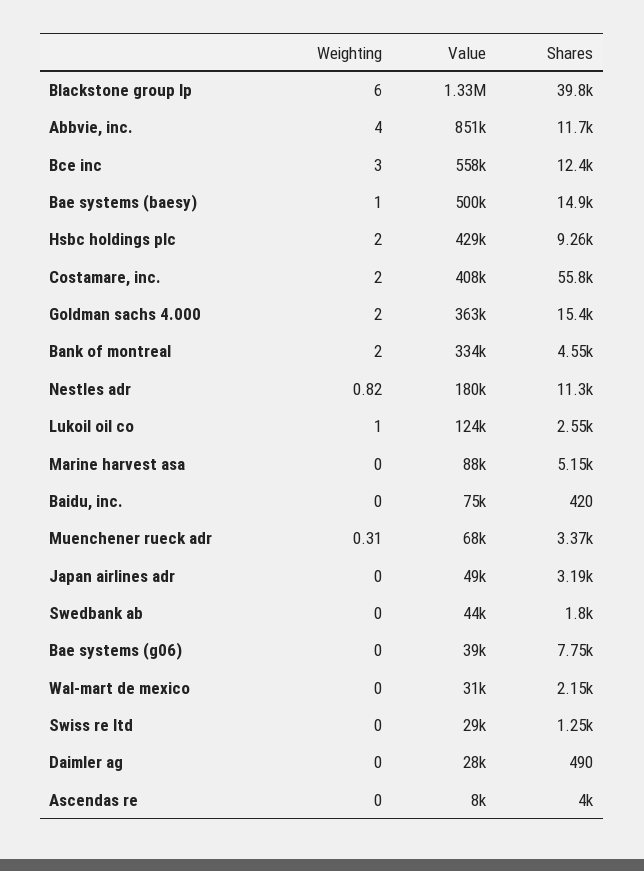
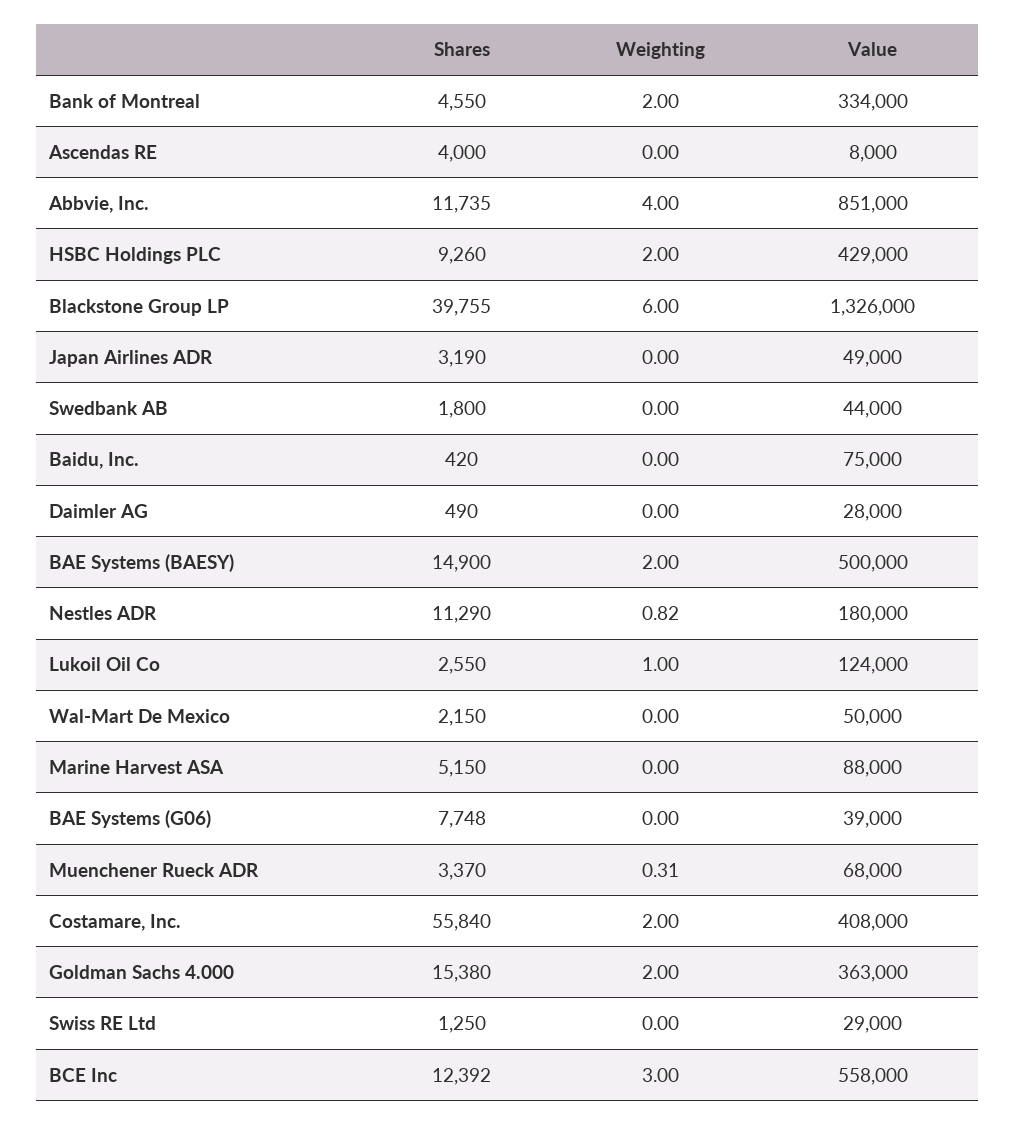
  {
    "Weighting": {
      "Blackstone group lp": 6,
      "Abbvie, inc.": 4,
      "Bce inc": 3,
-     "Bae systems (baesy)": 1,
+     "Bae systems (baesy)": 2,
      "Hsbc holdings plc": 2,
      "Costamare, inc.": 2,
      "Goldman sachs 4.000": 2,
      "Bank of montreal": 2,
      "Nestles adr": 0.82,
      "Lukoil oil co": 1,
      "Marine harvest asa": 0,
      "Baidu, inc.": 0,
      "Muenchener rueck adr": 0.31,
      "Japan airlines adr": 0,
      "Swedbank ab": 0,
      "Bae systems (g06)": 0,
      "Wal-mart de mexico": 0,
      "Swiss re ltd": 0,
      "Daimler ag": 0,
      "Ascendas re": 0
    },
    "Value": {
      "Blackstone group lp": 1326000,
      "Abbvie, inc.": 851000,
      "Bce inc": 558000,
      "Bae systems (baesy)": 500000,
      "Hsbc holdings plc": 429000,
      "Costamare, inc.": 408000,
      "Goldman sachs 4.000": 363000,
      "Bank of montreal": 334000,
      "Nestles adr": 180000,
      "Lukoil oil co": 124000,
      "Marine harvest asa": 88000,
      "Baidu, inc.": 75000,
      "Muenchener rueck adr": 68000,
      "Japan airlines adr": 49000,
      "Swedbank ab": 44000,
      "Bae systems (g06)": 39000,
-     "Wal-mart de mexico": 31000,
+     "Wal-mart de mexico": 50000,
      "Swiss re ltd": 29000,
      "Daimler ag": 28000,
      "Ascendas re": 8000
    },
    "Shares": {
      "Blackstone group lp": 39755,
      "Abbvie, inc.": 11735,
      "Bce inc": 12392,
      "Bae systems (baesy)": 14900,
      "Hsbc holdings plc": 9260,
      "Costamare, inc.": 55840,
      "Goldman sachs 4.000": 15380,
      "Bank of montreal": 4550,
      "Nestles adr": 11290,
      "Lukoil oil co": 2550,
      "Marine harvest asa": 5150,
      "Baidu, inc.": 420,
      "Muenchener rueck adr": 3370,
      "Japan airlines adr": 3190,
      "Swedbank ab": 1800,
      "Bae systems (g06)": 7748,
      "Wal-mart de mexico": 2150,
      "Swiss re ltd": 1250,
      "Daimler ag": 490,
      "Ascendas re": 4000
    }
  }

